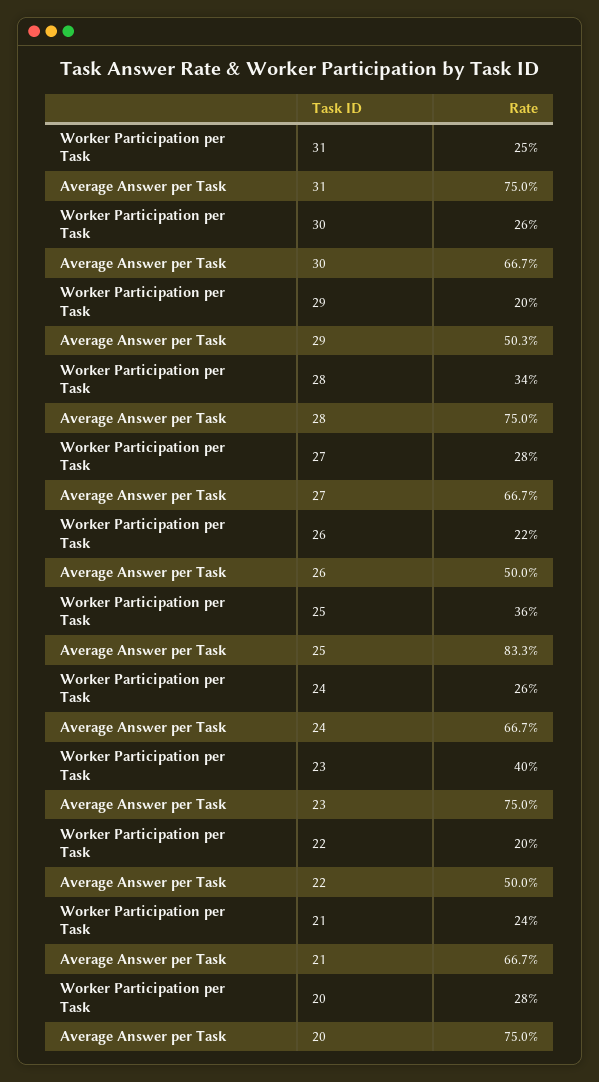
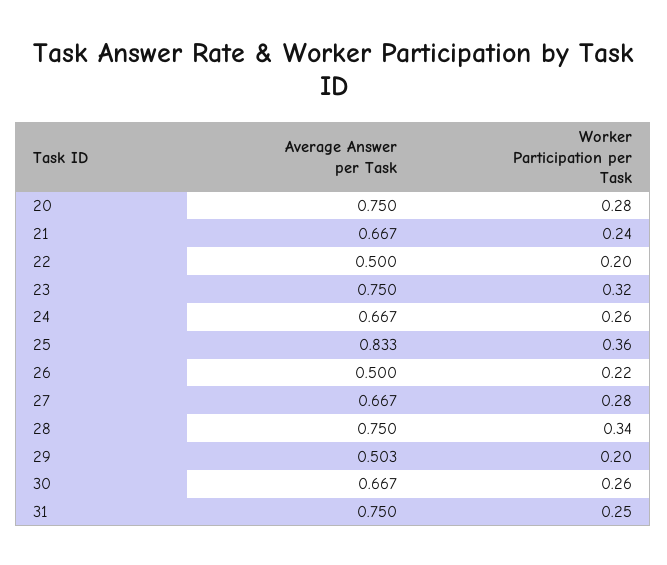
  {
    "Worker Participation per Task": {
      "31": 0.25,
      "30": 0.26,
      "29": 0.2,
      "28": 0.34,
      "27": 0.28,
      "26": 0.22,
      "25": 0.36,
      "24": 0.26,
-     "23": 0.4,
+     "23": 0.32,
      "22": 0.2,
      "21": 0.24,
      "20": 0.28
    },
    "Average Answer per Task": {
      "31": 0.75,
      "30": 0.667,
      "29": 0.503,
      "28": 0.75,
      "27": 0.667,
      "26": 0.5,
      "25": 0.833,
      "24": 0.667,
      "23": 0.75,
      "22": 0.5,
      "21": 0.667,
      "20": 0.75
    }
  }

